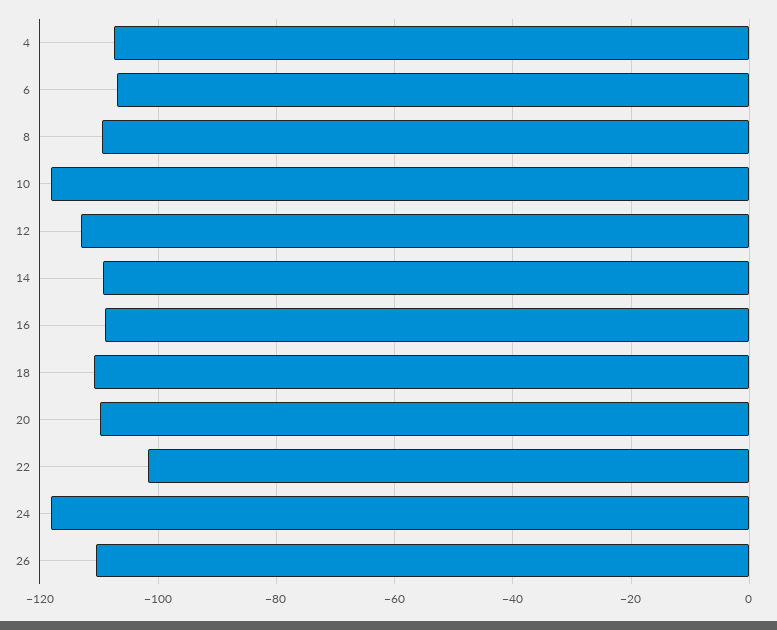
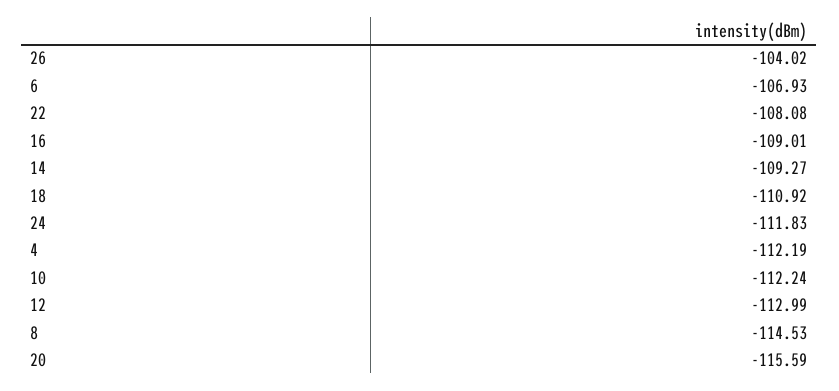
  {
-   "4": -108,
+   "4": -112.19,
    "6": -106.93,
-   "8": -110,
+   "8": -114.53,
-   "10": -118,
+   "10": -112.24,
    "12": -112.99,
    "14": -109.27,
    "16": -109.01,
    "18": -110.92,
-   "20": -110,
+   "20": -115.59,
-   "22": -102,
+   "22": -108.08,
-   "24": -118,
+   "24": -111.83,
-   "26": -110
+   "26": -104.02
  }

